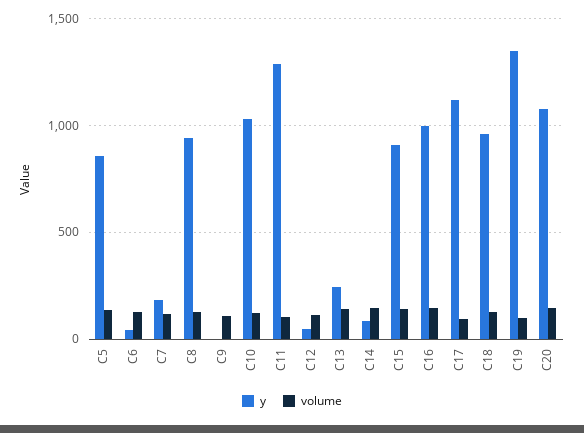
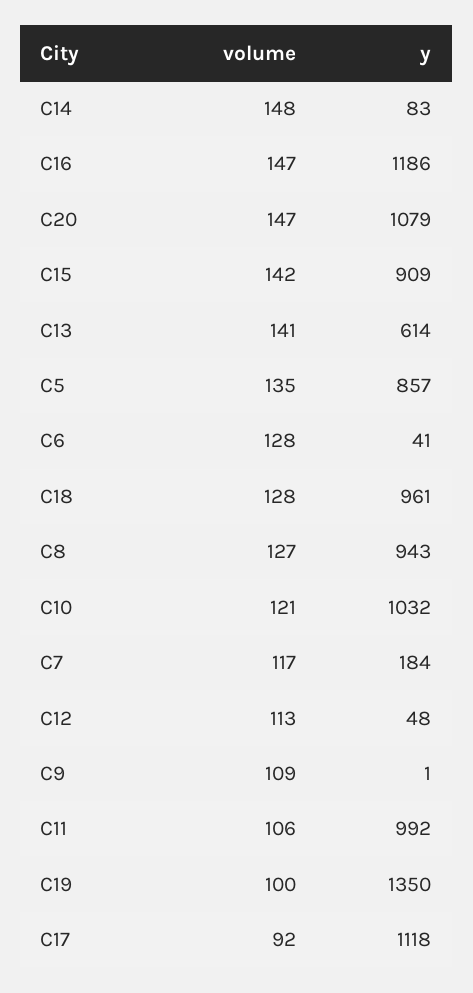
  {
    "y": {
      "C5": 857,
      "C6": 41,
      "C7": 184,
      "C8": 943,
      "C9": 1,
      "C10": 1032,
-     "C11": 1300,
+     "C11": 992,
      "C12": 48,
-     "C13": 250,
+     "C13": 614,
      "C14": 83,
      "C15": 909,
-     "C16": 1000,
+     "C16": 1186,
      "C17": 1118,
      "C18": 961,
      "C19": 1350,
      "C20": 1079
    },
    "volume": {
      "C5": 135,
      "C6": 128,
      "C7": 117,
      "C8": 127,
      "C9": 109,
      "C10": 121,
      "C11": 106,
      "C12": 113,
      "C13": 141,
      "C14": 148,
      "C15": 142,
      "C16": 147,
      "C17": 92,
      "C18": 128,
      "C19": 100,
      "C20": 147
    }
  }

